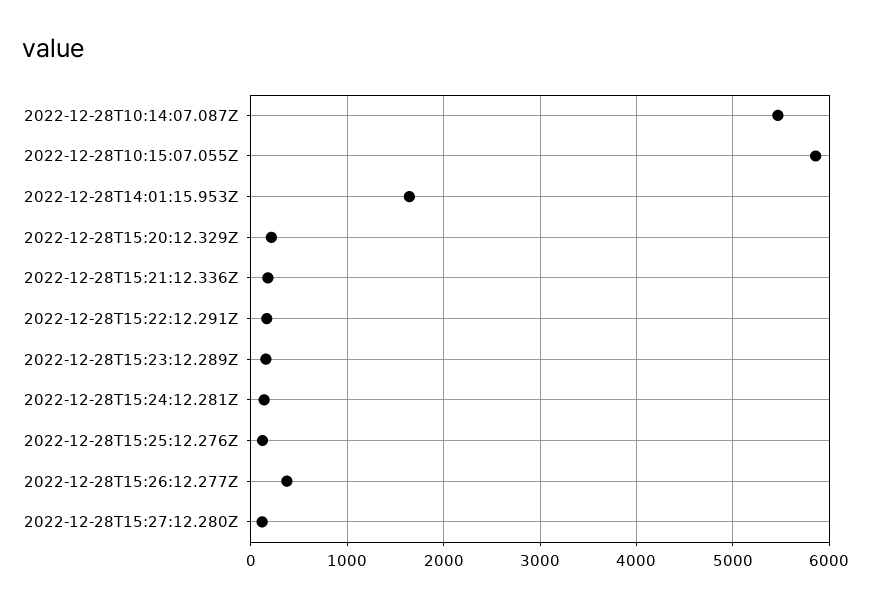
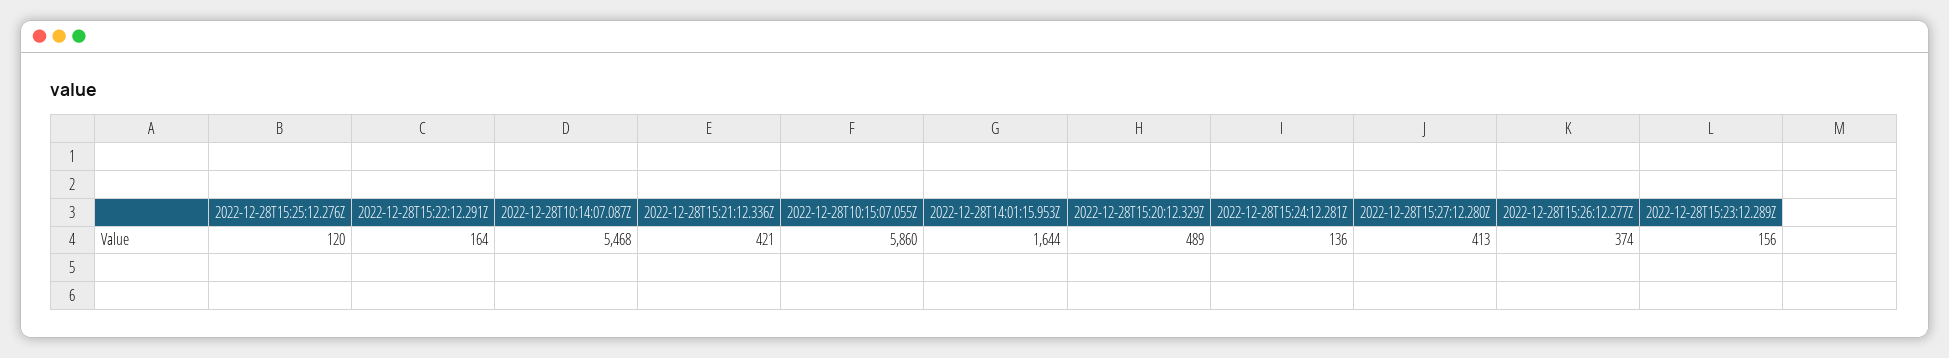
  {
    "2022-12-28T10:14:07.087Z": 5468,
    "2022-12-28T10:15:07.055Z": 5860,
    "2022-12-28T14:01:15.953Z": 1644,
-   "2022-12-28T15:20:12.329Z": 200,
+   "2022-12-28T15:20:12.329Z": 489,
-   "2022-12-28T15:21:12.336Z": 200,
+   "2022-12-28T15:21:12.336Z": 421,
    "2022-12-28T15:22:12.291Z": 164,
    "2022-12-28T15:23:12.289Z": 156,
    "2022-12-28T15:24:12.281Z": 136,
    "2022-12-28T15:25:12.276Z": 120,
    "2022-12-28T15:26:12.277Z": 374,
-   "2022-12-28T15:27:12.280Z": 100
+   "2022-12-28T15:27:12.280Z": 413
  }

